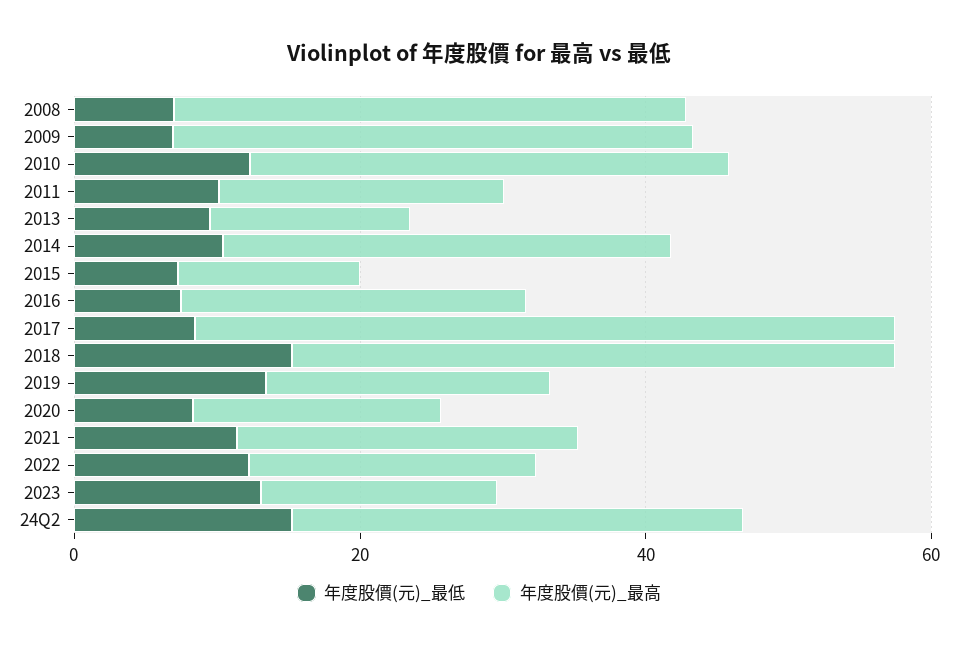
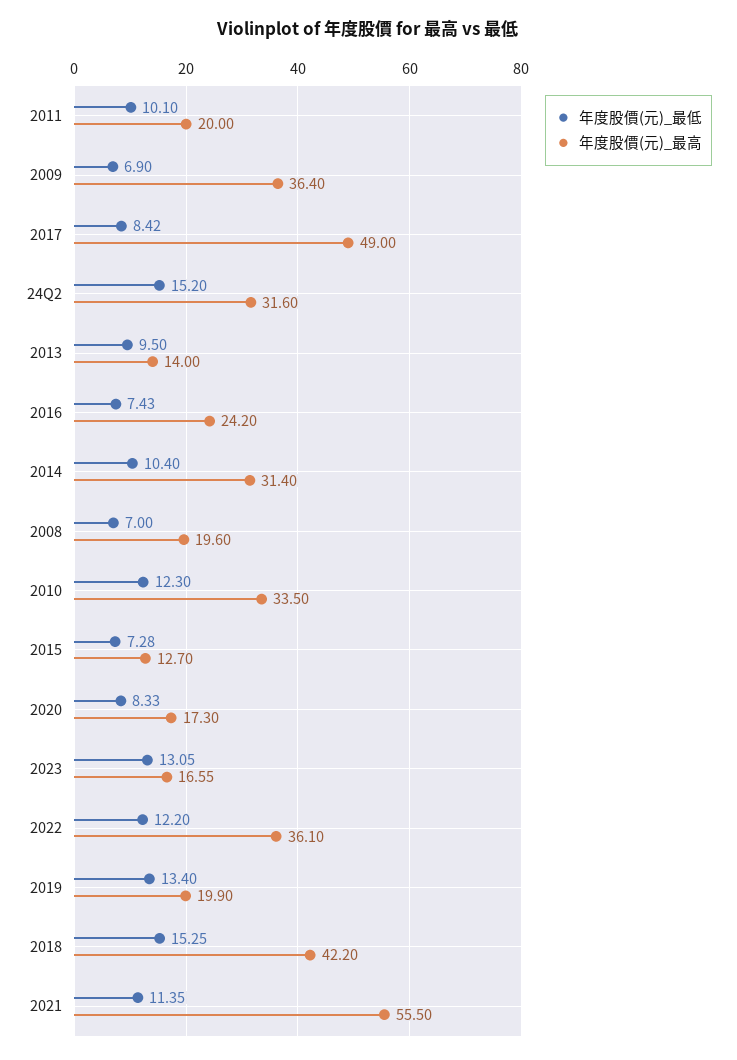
  {
    "年度股價(元)_最低": {
      "2008": 7,
      "2009": 6.9,
      "2010": 12.3,
      "2011": 10.1,
      "2013": 9.5,
      "2014": 10.4,
      "2015": 7.28,
      "2016": 7.43,
      "2017": 8.42,
      "2018": 15.25,
      "2019": 13.4,
      "2020": 8.33,
      "2021": 11.35,
      "2022": 12.2,
      "2023": 13.05,
      "24Q2": 15.2
    },
    "年度股價(元)_最高": {
-     "2008": 35,
+     "2008": 19.6,
      "2009": 36.4,
      "2010": 33.5,
      "2011": 20,
      "2013": 14,
      "2014": 31.4,
      "2015": 12.7,
      "2016": 24.2,
      "2017": 49,
      "2018": 42.2,
      "2019": 19.9,
      "2020": 17.3,
-     "2021": 25,
+     "2021": 55.5,
-     "2022": 20,
+     "2022": 36.1,
      "2023": 16.55,
      "24Q2": 31.6
    }
  }

